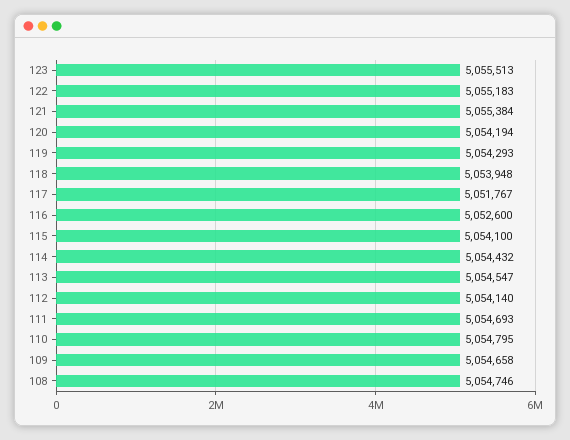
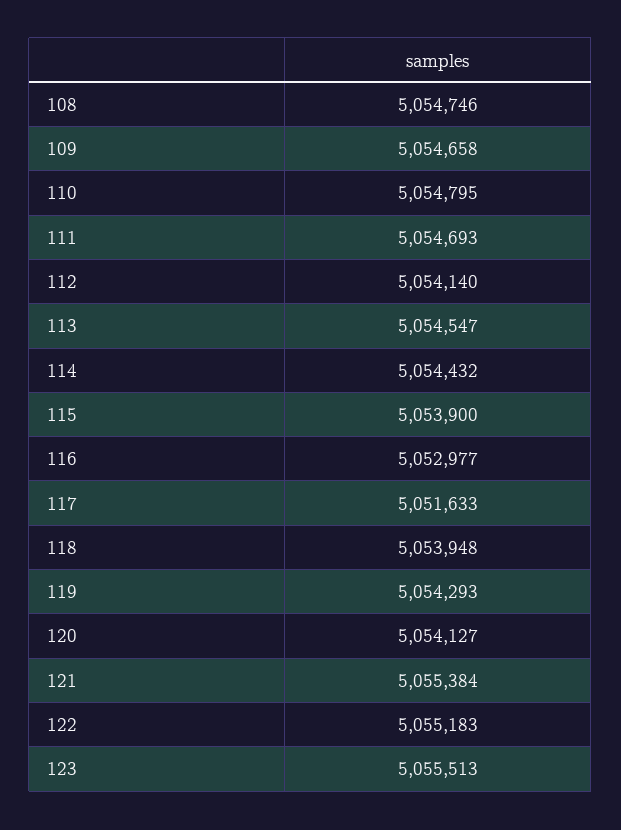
  {
    "123": 5055513,
    "122": 5055183,
    "121": 5055384,
-   "120": 5054194,
+   "120": 5054127,
    "119": 5054293,
    "118": 5053948,
-   "117": 5051767,
+   "117": 5051633,
-   "116": 5052600,
+   "116": 5052977,
-   "115": 5054100,
+   "115": 5053900,
    "114": 5054432,
    "113": 5054547,
    "112": 5054140,
    "111": 5054693,
    "110": 5054795,
    "109": 5054658,
    "108": 5054746
  }

